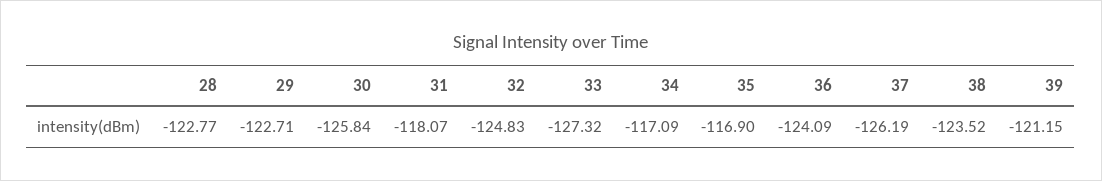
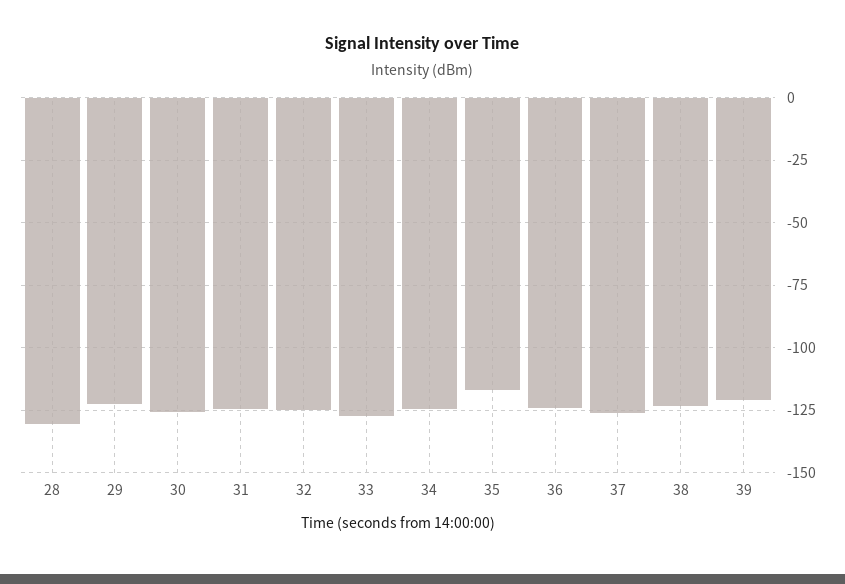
  {
-   "28": -122.77,
+   "28": -130,
    "29": -122.71,
    "30": -125.84,
-   "31": -118.07,
+   "31": -125,
    "32": -124.83,
    "33": -127.32,
-   "34": -117.09,
+   "34": -125,
    "35": -116.9,
    "36": -124.09,
    "37": -126.19,
    "38": -123.52,
    "39": -121.15
  }

